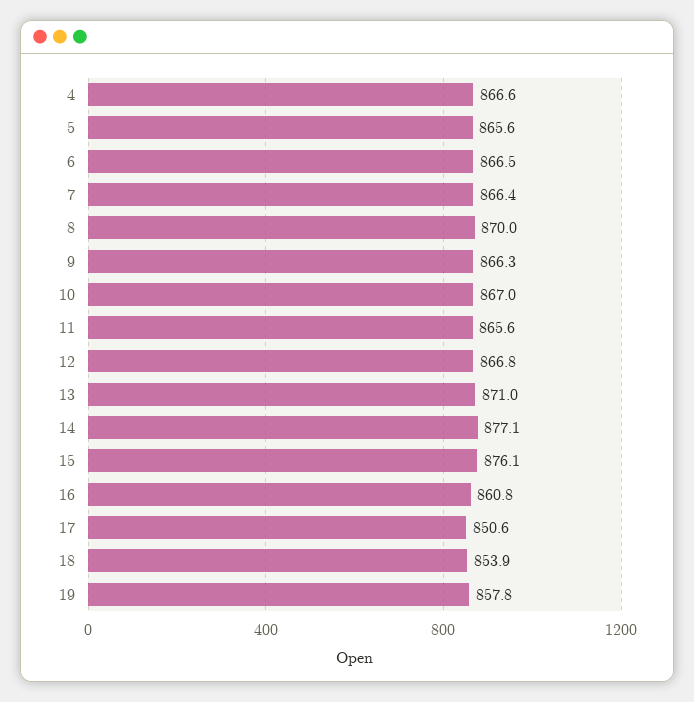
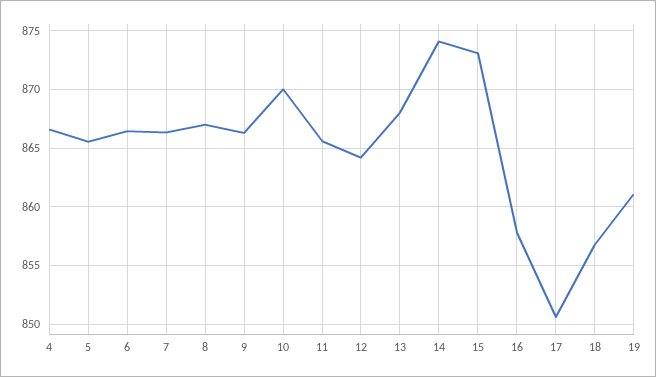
  {
    "4": 866.6,
    "5": 865.6,
    "6": 866.5,
    "7": 866.4,
-   "8": 870,
+   "8": 867,
    "9": 866.3,
-   "10": 867,
+   "10": 870,
    "11": 865.6,
-   "12": 866.8,
+   "12": 864,
-   "13": 871,
+   "13": 868,
-   "14": 877.1,
+   "14": 874,
-   "15": 876.1,
+   "15": 873,
-   "16": 860.8,
+   "16": 858,
    "17": 850.6,
-   "18": 853.9,
+   "18": 857,
-   "19": 857.8
+   "19": 861
  }

